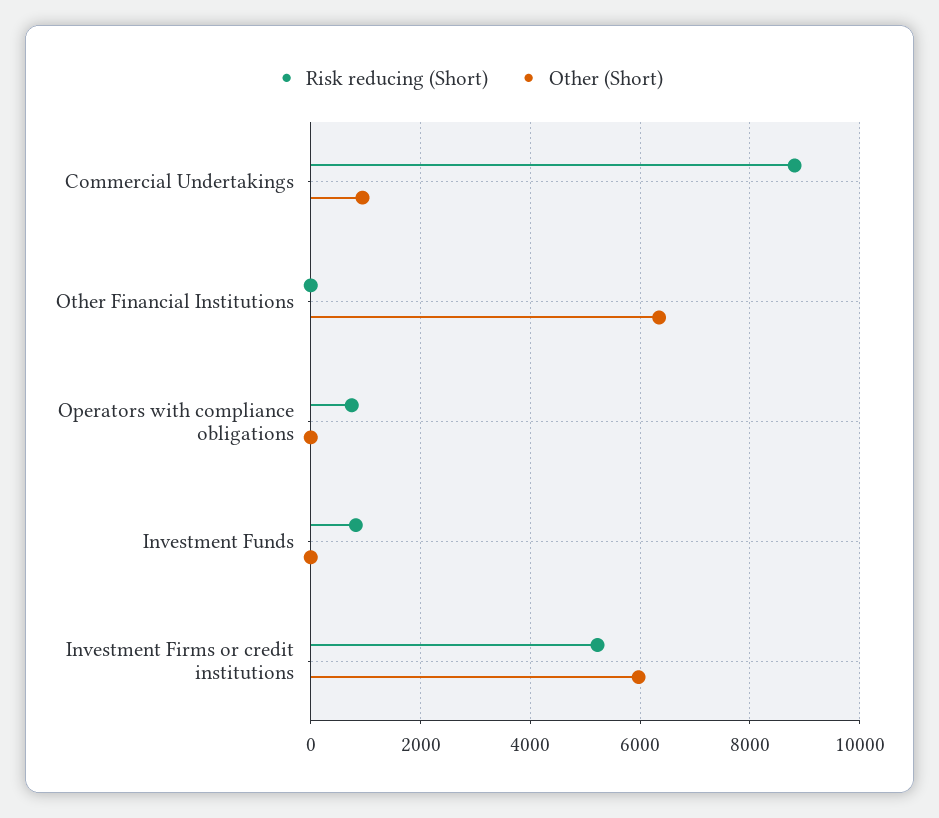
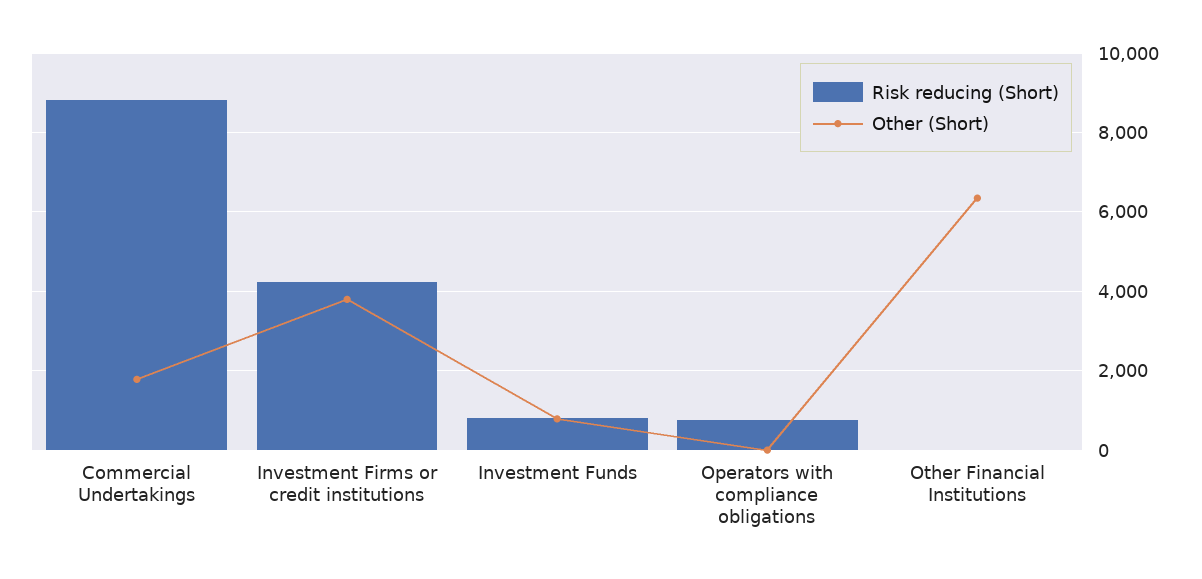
  {
    "Risk reducing (Short)": {
      "Commercial Undertakings": 8800,
      "Other Financial Institutions": 0,
      "Operators with compliance obligations": 800,
      "Investment Funds": 800,
-     "Investment Firms or credit institutions": 5200
+     "Investment Firms or credit institutions": 4200
    },
    "Other (Short)": {
-     "Commercial Undertakings": 1000,
+     "Commercial Undertakings": 1800,
      "Other Financial Institutions": 6400,
      "Operators with compliance obligations": 0,
-     "Investment Funds": 0,
+     "Investment Funds": 800,
-     "Investment Firms or credit institutions": 6000
+     "Investment Firms or credit institutions": 3800
    }
  }

